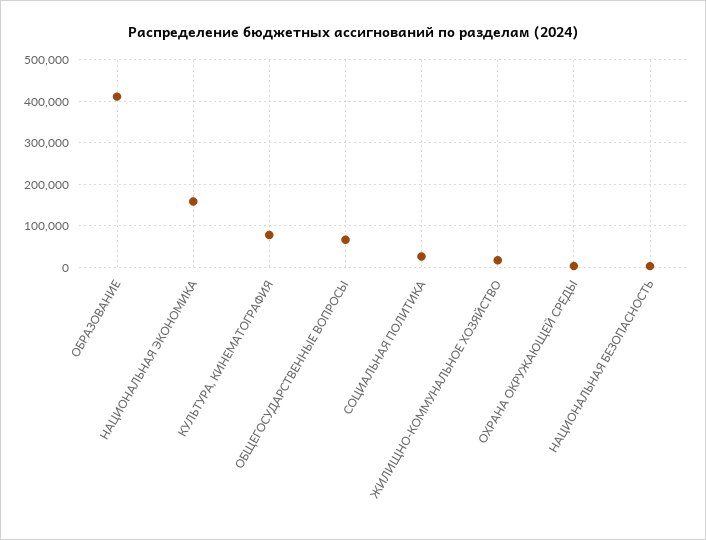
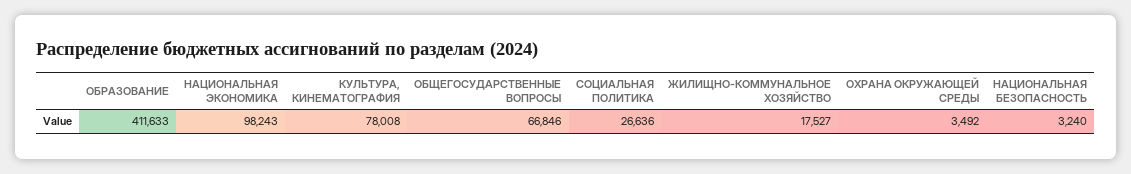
  {
    "ОБРАЗОВАНИЕ": 411633,
-   "НАЦИОНАЛЬНАЯ ЭКОНОМИКА": 160000,
+   "НАЦИОНАЛЬНАЯ ЭКОНОМИКА": 98243,
    "КУЛЬТУРА, КИНЕМАТОГРАФИЯ": 78008,
    "ОБЩЕГОСУДАРСТВЕННЫЕ ВОПРОСЫ": 66846,
    "СОЦИАЛЬНАЯ ПОЛИТИКА": 26636,
    "ЖИЛИЩНО-КОММУНАЛЬНОЕ ХОЗЯЙСТВО": 17527,
    "ОХРАНА ОКРУЖАЮЩЕЙ СРЕДЫ": 3492,
    "НАЦИОНАЛЬНАЯ БЕЗОПАСНОСТЬ": 3240
  }

